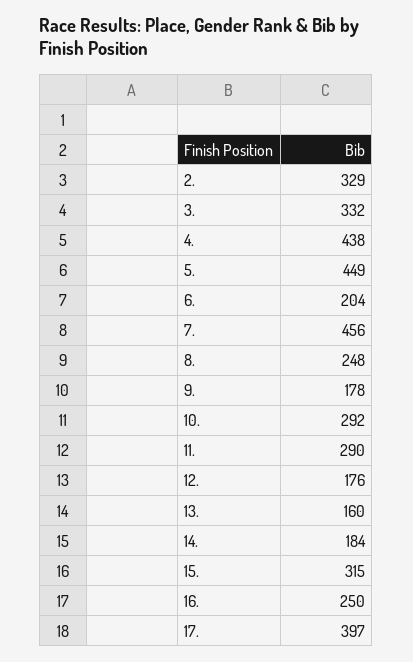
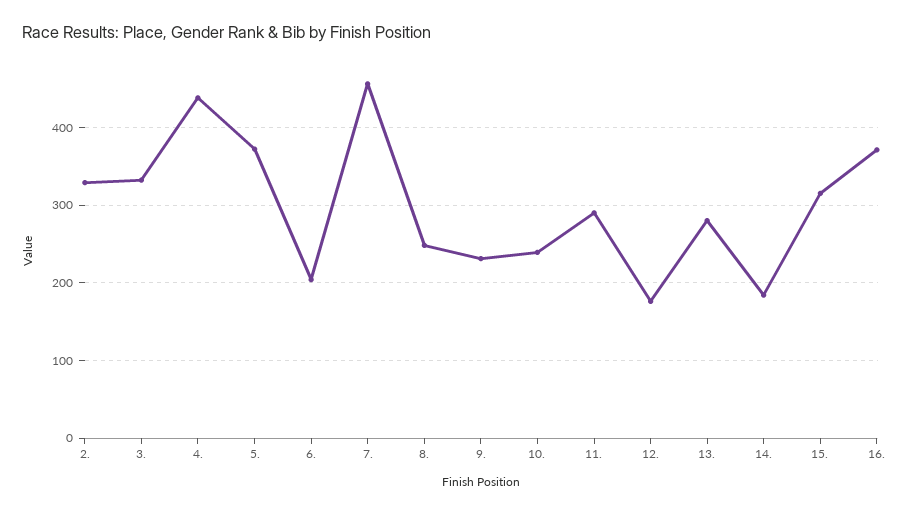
  {
    "2.": 329,
    "3.": 332,
    "4.": 438,
-   "5.": 449,
+   "5.": 370,
    "6.": 204,
    "7.": 456,
    "8.": 248,
-   "9.": 178,
+   "9.": 230,
-   "10.": 292,
+   "10.": 240,
    "11.": 290,
    "12.": 176,
-   "13.": 160,
+   "13.": 280,
    "14.": 184,
    "15.": 315,
-   "16.": 250,
+   "16.": 370
-   "17.": 397
  }

